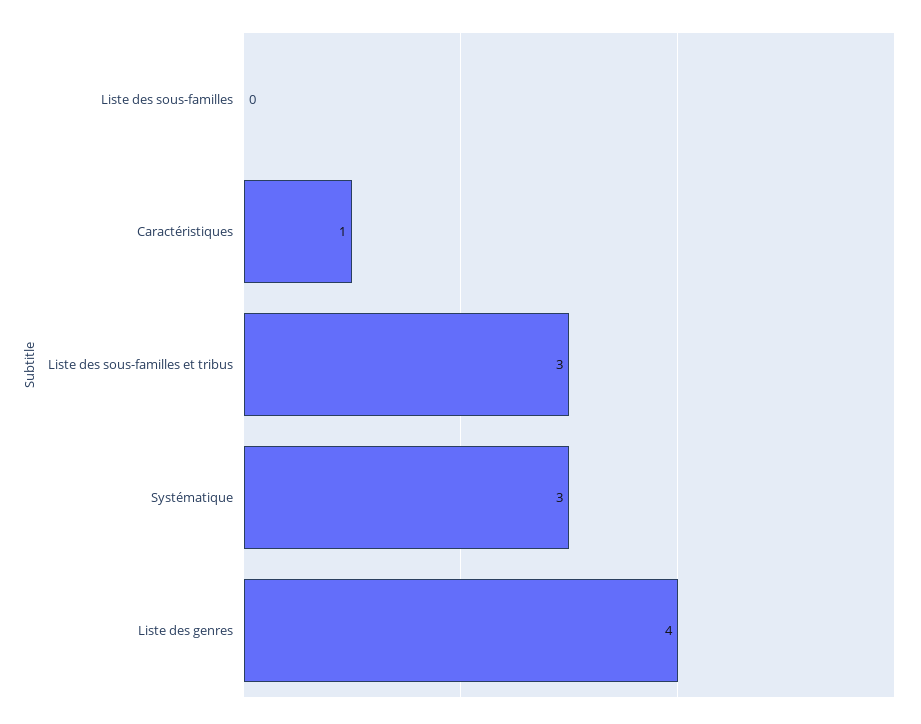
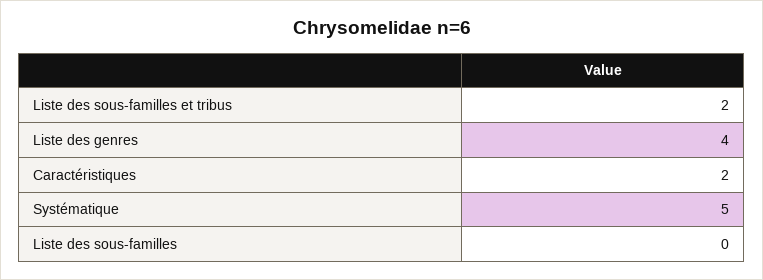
  {
    "Liste des sous-familles": 0,
-   "Caractéristiques": 1,
+   "Caractéristiques": 2,
-   "Liste des sous-familles et tribus": 3,
+   "Liste des sous-familles et tribus": 2,
-   "Systématique": 3,
+   "Systématique": 5,
    "Liste des genres": 4
  }

